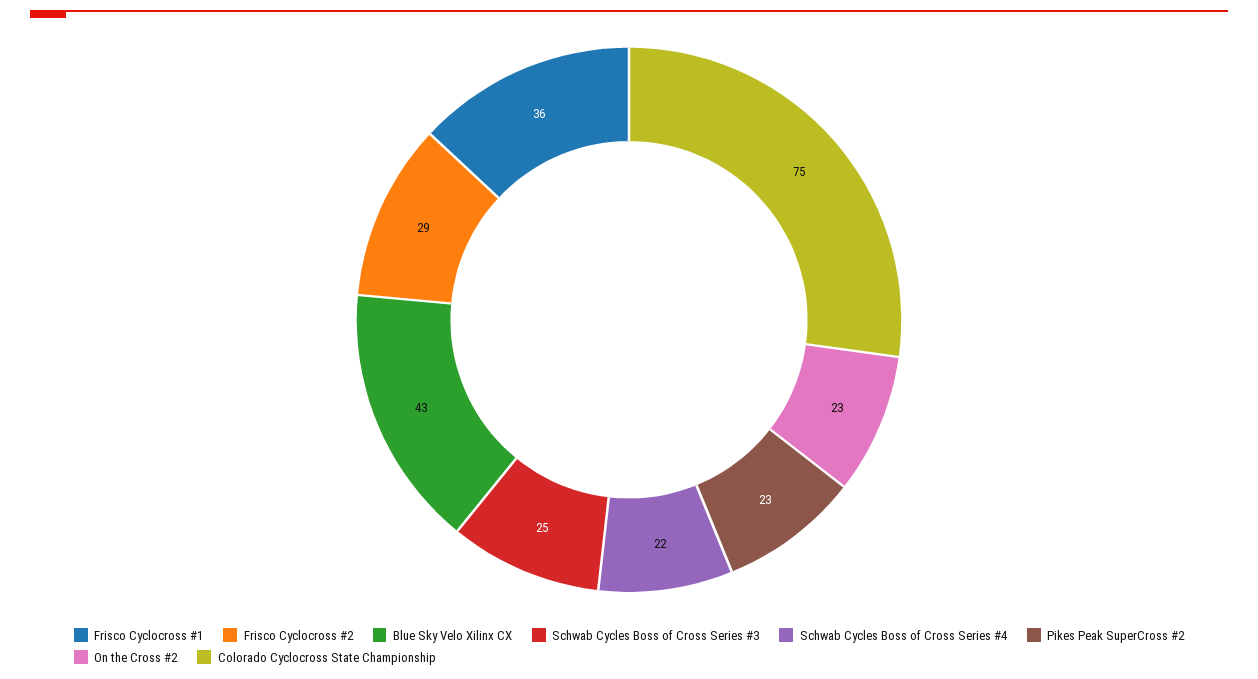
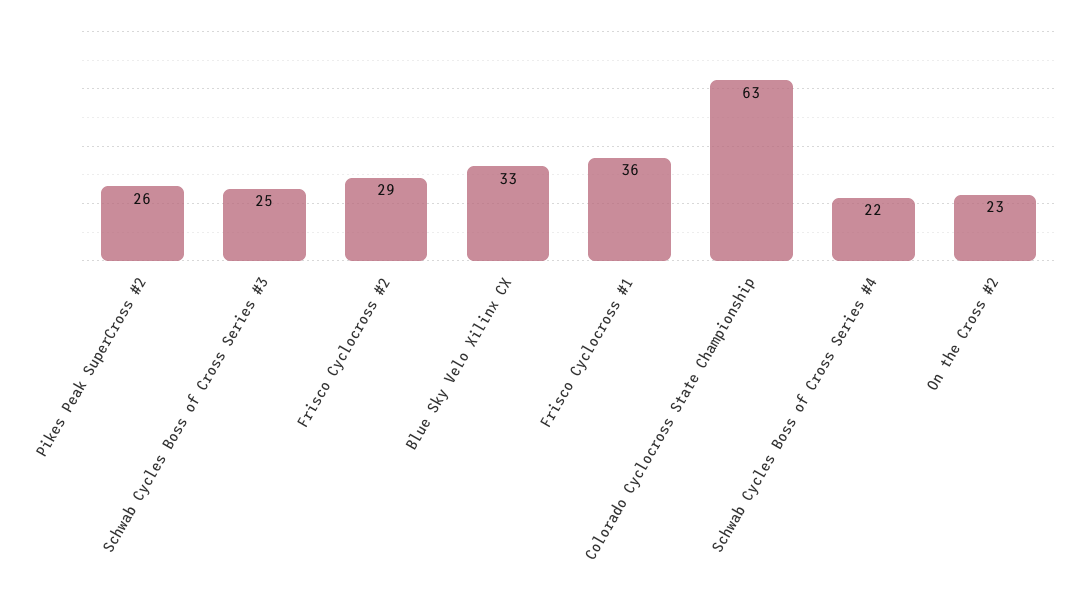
  {
    "Frisco Cyclocross #1": 36,
    "Frisco Cyclocross #2": 29,
-   "Blue Sky Velo Xilinx CX": 43,
+   "Blue Sky Velo Xilinx CX": 33,
    "Schwab Cycles Boss of Cross Series #3": 25,
    "Schwab Cycles Boss of Cross Series #4": 22,
-   "Pikes Peak SuperCross #2": 23,
+   "Pikes Peak SuperCross #2": 26,
    "On the Cross #2": 23,
-   "Colorado Cyclocross State Championship": 75
+   "Colorado Cyclocross State Championship": 63
  }

